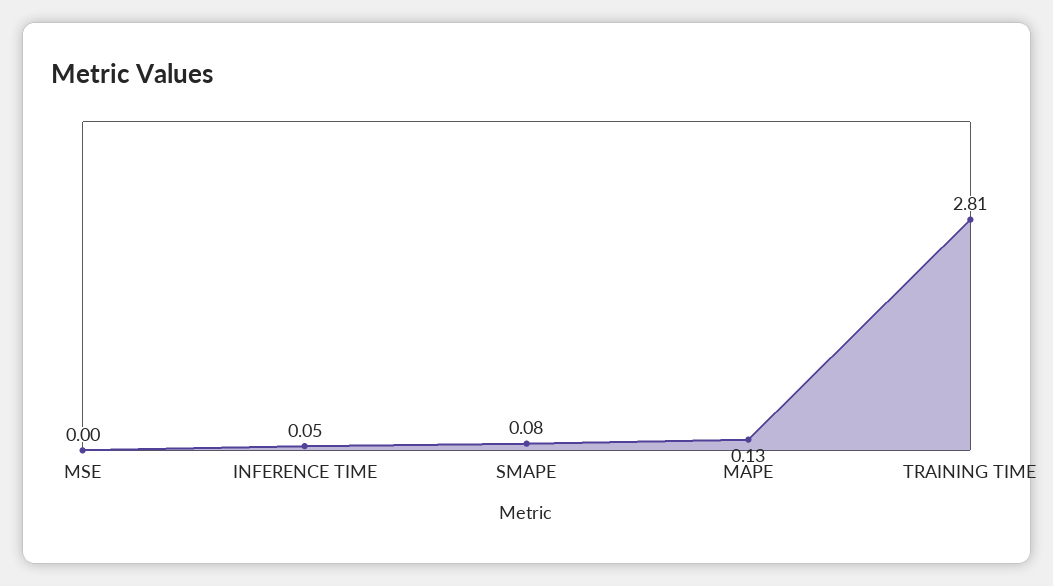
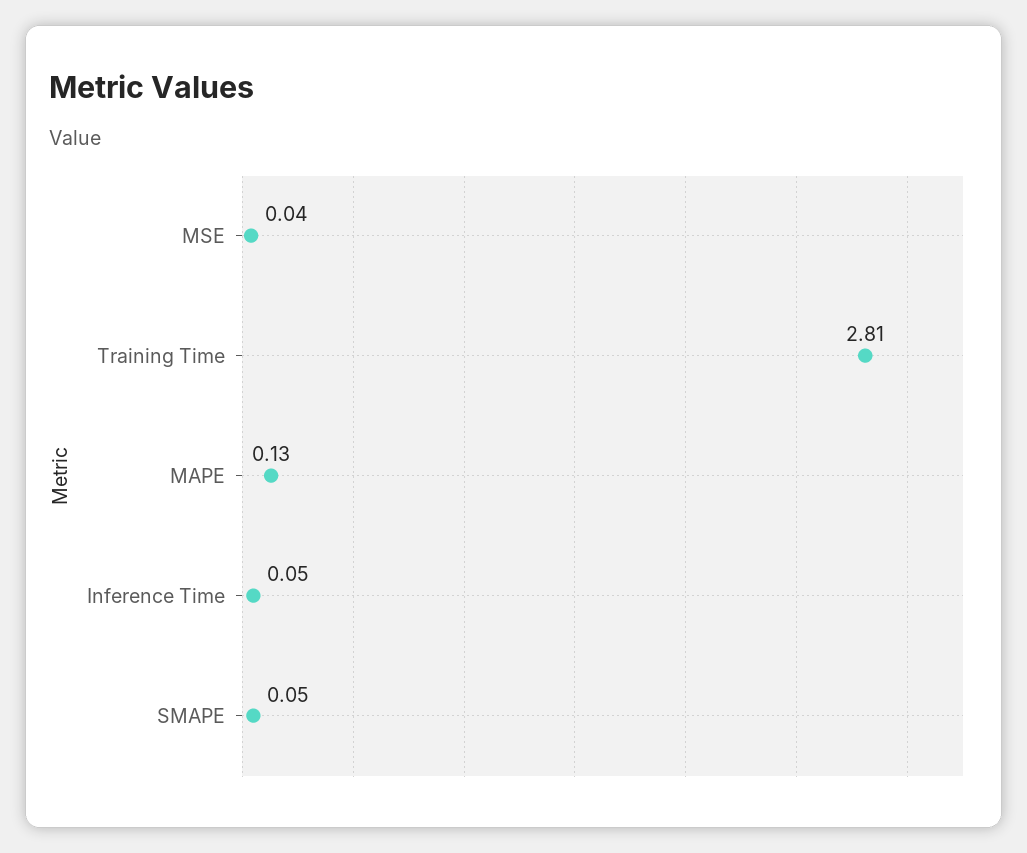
  {
-   "MSE": 0,
+   "MSE": 0.04,
    "INFERENCE TIME": 0.05,
-   "SMAPE": 0.08,
+   "SMAPE": 0.05,
    "MAPE": 0.13,
    "TRAINING TIME": 2.81
  }

